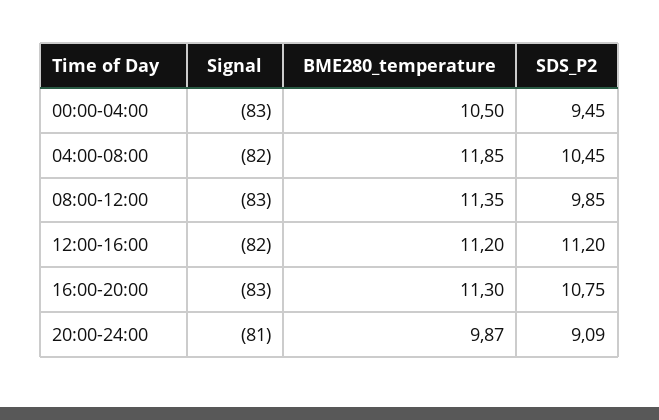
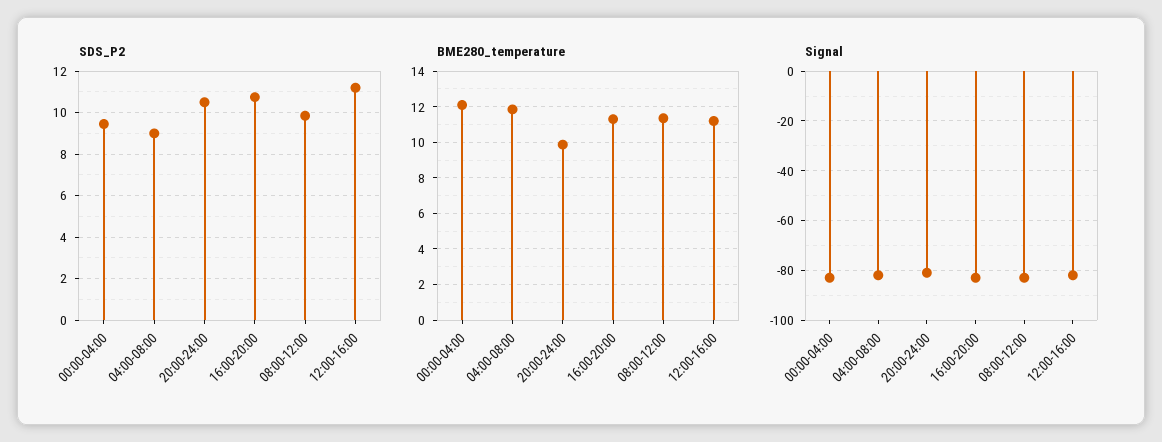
  {
    "Signal": {
      "00:00-04:00": -83,
      "04:00-08:00": -82,
      "08:00-12:00": -83,
      "12:00-16:00": -82,
      "16:00-20:00": -83,
      "20:00-24:00": -81
    },
    "BME280_temperature": {
-     "00:00-04:00": 10.5,
+     "00:00-04:00": 12,
      "04:00-08:00": 11.85,
      "08:00-12:00": 11.35,
      "12:00-16:00": 11.2,
      "16:00-20:00": 11.3,
      "20:00-24:00": 9.87
    },
    "SDS_P2": {
      "00:00-04:00": 9.45,
-     "04:00-08:00": 10.45,
+     "04:00-08:00": 9,
      "08:00-12:00": 9.85,
      "12:00-16:00": 11.2,
      "16:00-20:00": 10.75,
-     "20:00-24:00": 9.09
+     "20:00-24:00": 10.5
    }
  }

